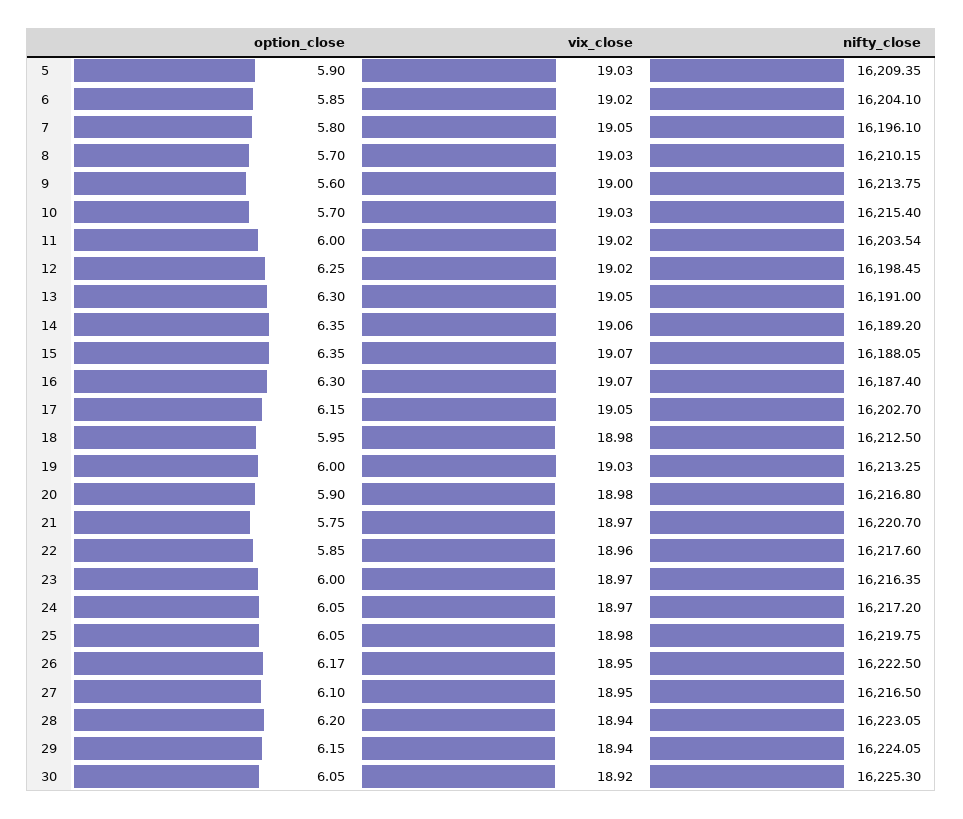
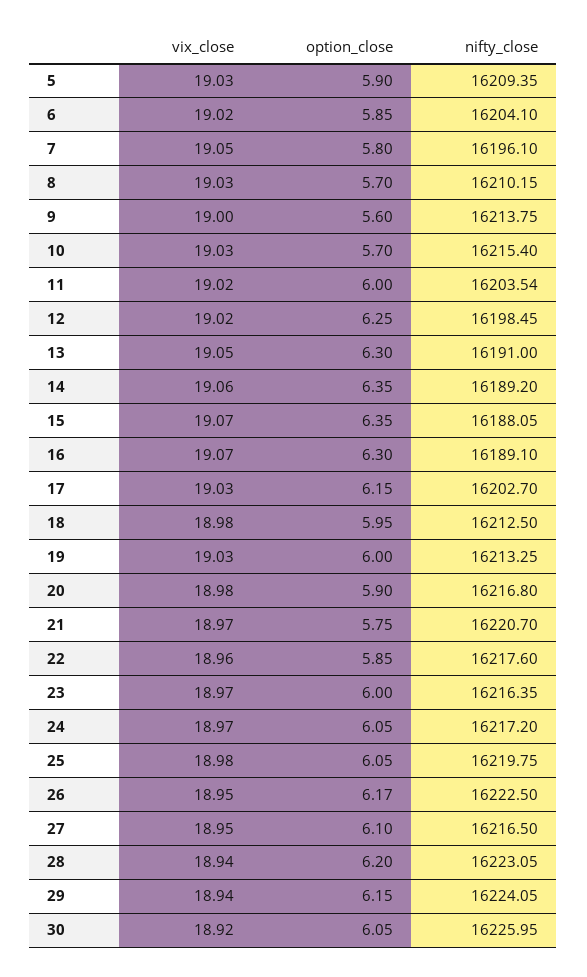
  {
    "option_close": {
      "5": 5.9,
      "6": 5.85,
      "7": 5.8,
      "8": 5.7,
      "9": 5.6,
      "10": 5.7,
      "11": 6,
      "12": 6.25,
      "13": 6.3,
      "14": 6.35,
      "15": 6.35,
      "16": 6.3,
      "17": 6.15,
      "18": 5.95,
      "19": 6,
      "20": 5.9,
      "21": 5.75,
      "22": 5.85,
      "23": 6,
      "24": 6.05,
      "25": 6.05,
      "26": 6.17,
      "27": 6.1,
      "28": 6.2,
      "29": 6.15,
      "30": 6.05
    },
    "vix_close": {
      "5": 19.03,
      "6": 19.02,
      "7": 19.05,
      "8": 19.03,
      "9": 19,
      "10": 19.03,
      "11": 19.02,
      "12": 19.02,
      "13": 19.05,
      "14": 19.06,
      "15": 19.07,
      "16": 19.07,
-     "17": 19.05,
+     "17": 19.03,
      "18": 18.98,
      "19": 19.03,
      "20": 18.98,
      "21": 18.97,
      "22": 18.96,
      "23": 18.97,
      "24": 18.97,
      "25": 18.98,
      "26": 18.95,
      "27": 18.95,
      "28": 18.94,
      "29": 18.94,
      "30": 18.92
    },
    "nifty_close": {
      "5": 16209.35,
      "6": 16204.1,
      "7": 16196.1,
      "8": 16210.15,
      "9": 16213.75,
      "10": 16215.4,
      "11": 16203.54,
      "12": 16198.45,
      "13": 16191,
      "14": 16189.2,
      "15": 16188.05,
-     "16": 16187.4,
+     "16": 16189.1,
      "17": 16202.7,
      "18": 16212.5,
      "19": 16213.25,
      "20": 16216.8,
      "21": 16220.7,
      "22": 16217.6,
      "23": 16216.35,
      "24": 16217.2,
      "25": 16219.75,
      "26": 16222.5,
      "27": 16216.5,
      "28": 16223.05,
      "29": 16224.05,
-     "30": 16225.3
+     "30": 16225.95
    }
  }

